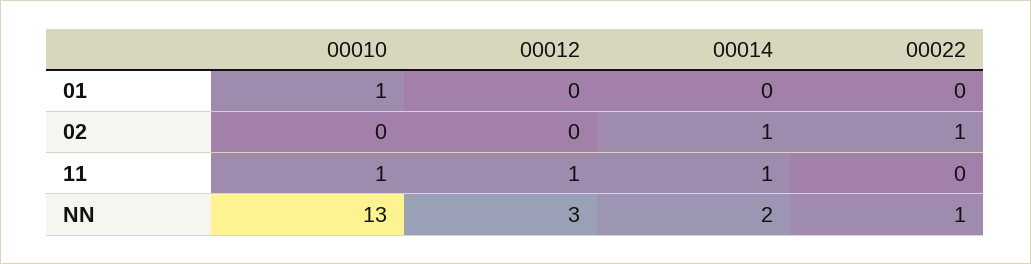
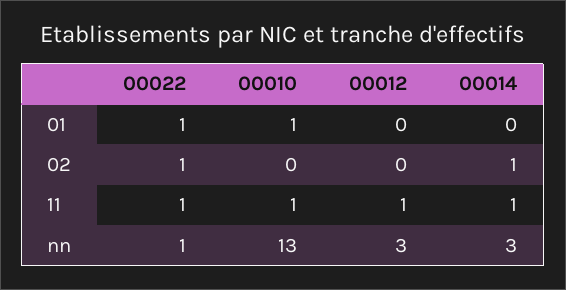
  {
    "00010": {
      "01": 1,
      "02": 0,
      "11": 1,
      "NN": 13
    },
    "00012": {
      "01": 0,
      "02": 0,
      "11": 1,
      "NN": 3
    },
    "00014": {
      "01": 0,
      "02": 1,
      "11": 1,
-     "NN": 2
+     "NN": 3
    },
    "00022": {
-     "01": 0,
+     "01": 1,
      "02": 1,
-     "11": 0,
+     "11": 1,
      "NN": 1
    }
  }

